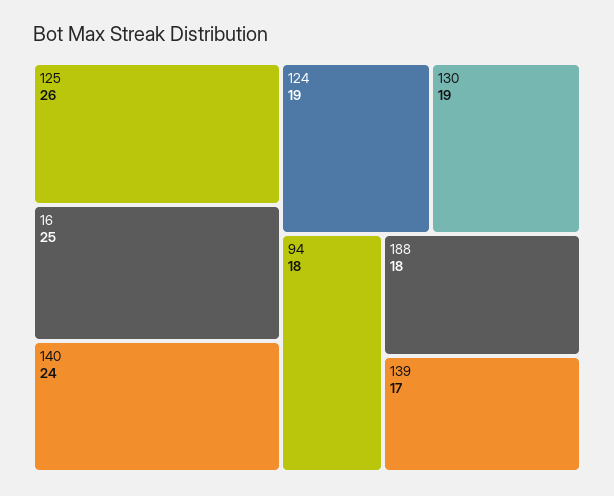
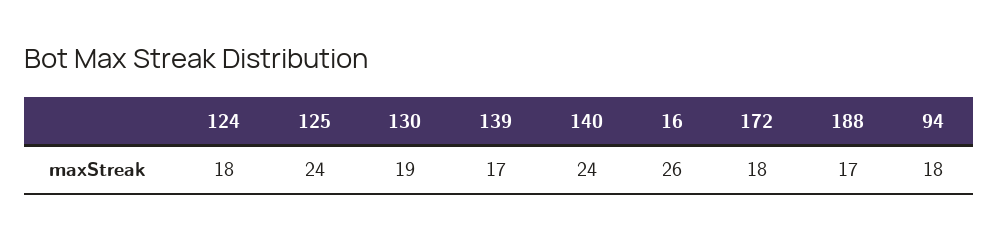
  {
-   "125": 26,
+   "125": 24,
-   "16": 25,
+   "16": 26,
    "140": 24,
-   "124": 19,
+   "124": 18,
    "130": 19,
    "94": 18,
-   "188": 18,
+   "188": 17,
-   "139": 17
+   "139": 17,
+   "172": 18
  }

